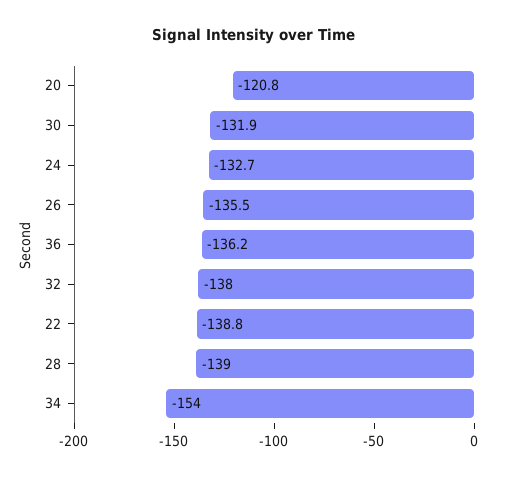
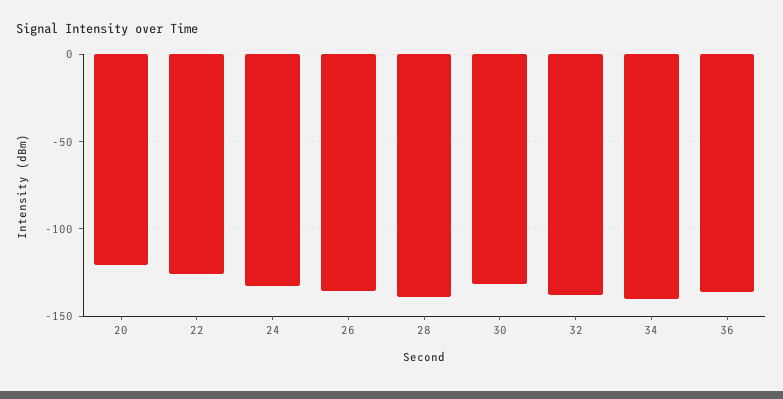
  {
    "20": -120.8,
    "30": -131.9,
    "24": -132.7,
    "26": -135.5,
    "36": -136.2,
    "32": -138,
-   "22": -138.8,
+   "22": -125,
    "28": -139,
-   "34": -154
+   "34": -140
  }

